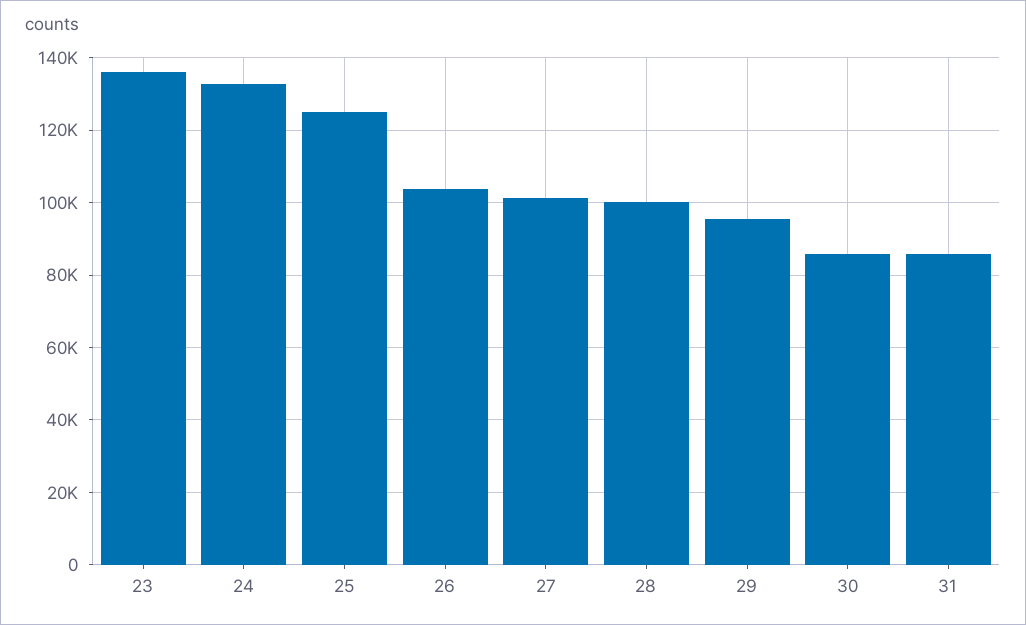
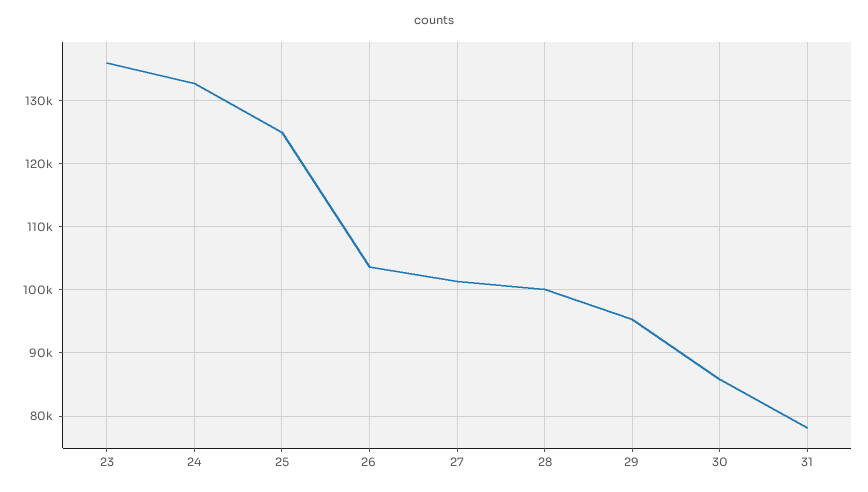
  {
    "23": 136000,
    "24": 133000,
    "25": 125000,
    "26": 104000,
    "27": 101000,
    "28": 100000,
    "29": 95000,
    "30": 86000,
-   "31": 86000
+   "31": 78000
  }

